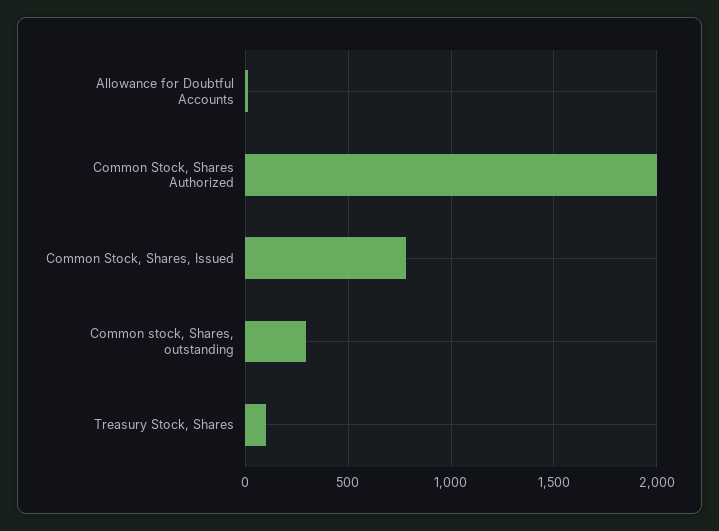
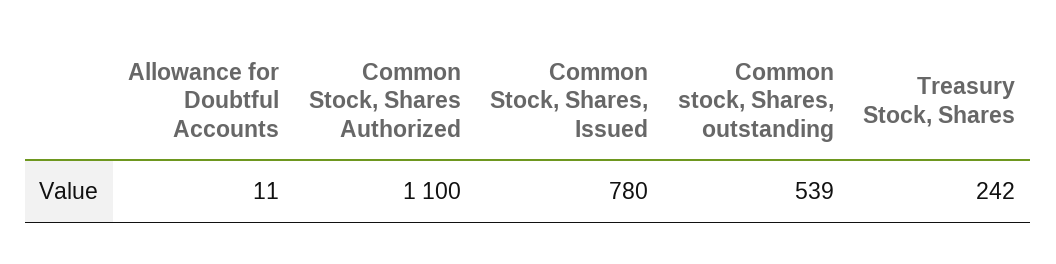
  {
    "Allowance for Doubtful Accounts": 11,
-   "Common Stock, Shares Authorized": 2000,
+   "Common Stock, Shares Authorized": 1100,
    "Common Stock, Shares, Issued": 780,
-   "Common stock, Shares, outstanding": 300,
+   "Common stock, Shares, outstanding": 539,
-   "Treasury Stock, Shares": 100
+   "Treasury Stock, Shares": 242
  }

